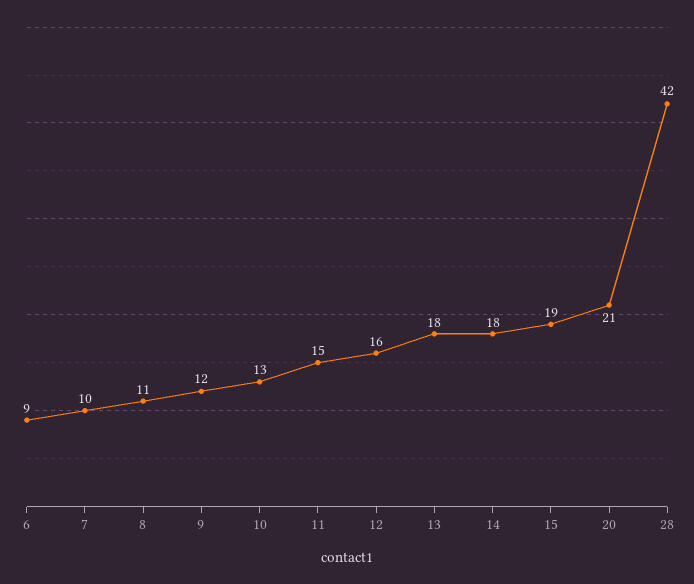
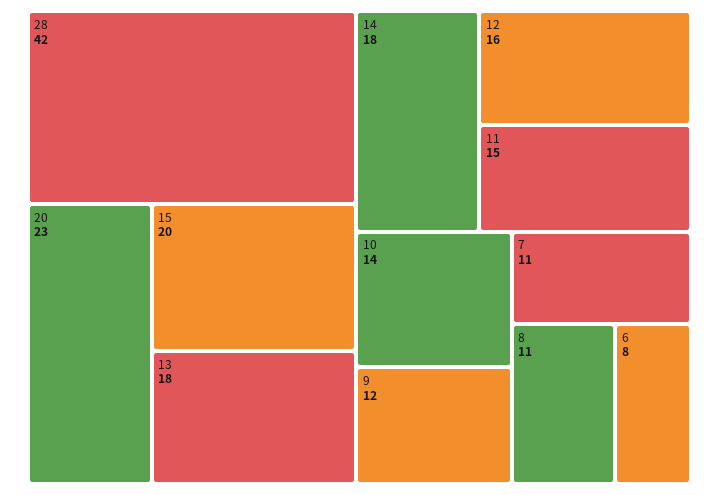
  {
-   "6": 9,
+   "6": 8,
-   "7": 10,
+   "7": 11,
    "8": 11,
    "9": 12,
-   "10": 13,
+   "10": 14,
    "11": 15,
    "12": 16,
    "13": 18,
    "14": 18,
-   "15": 19,
+   "15": 20,
-   "20": 21,
+   "20": 23,
    "28": 42
  }

